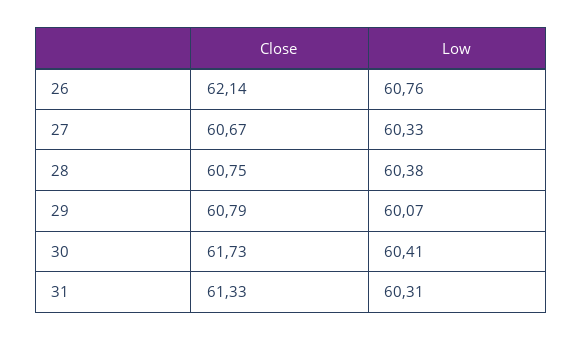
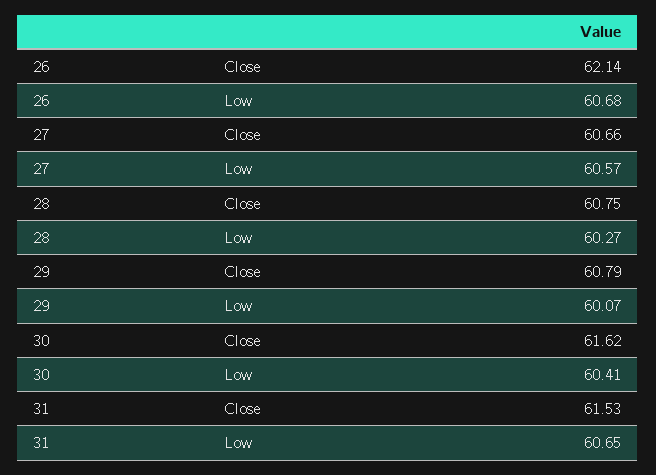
  {
    "Close": {
      "26": 62.14,
-     "27": 60.67,
+     "27": 60.66,
      "28": 60.75,
      "29": 60.79,
-     "30": 61.73,
+     "30": 61.62,
-     "31": 61.33
+     "31": 61.53
    },
    "Low": {
-     "26": 60.76,
+     "26": 60.68,
-     "27": 60.33,
+     "27": 60.57,
-     "28": 60.38,
+     "28": 60.27,
      "29": 60.07,
      "30": 60.41,
-     "31": 60.31
+     "31": 60.65
    }
  }

